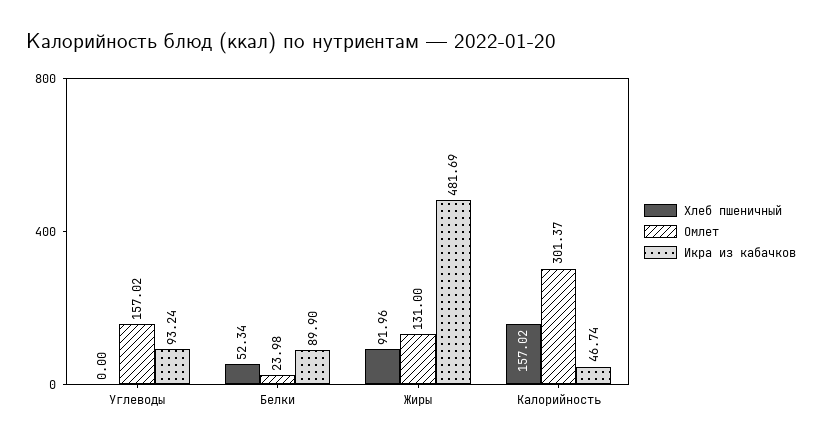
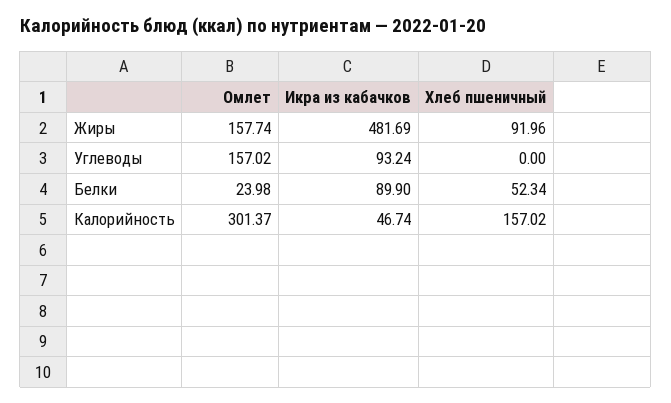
  {
    "Хлеб пшеничный": {
      "Углеводы": 0,
      "Белки": 52.34,
      "Жиры": 91.96,
      "Калорийность": 157.02
    },
    "Омлет": {
      "Углеводы": 157.02,
      "Белки": 23.98,
-     "Жиры": 131,
+     "Жиры": 157.74,
      "Калорийность": 301.37
    },
    "Икра из кабачков": {
      "Углеводы": 93.24,
      "Белки": 89.9,
      "Жиры": 481.69,
      "Калорийность": 46.74
    }
  }

